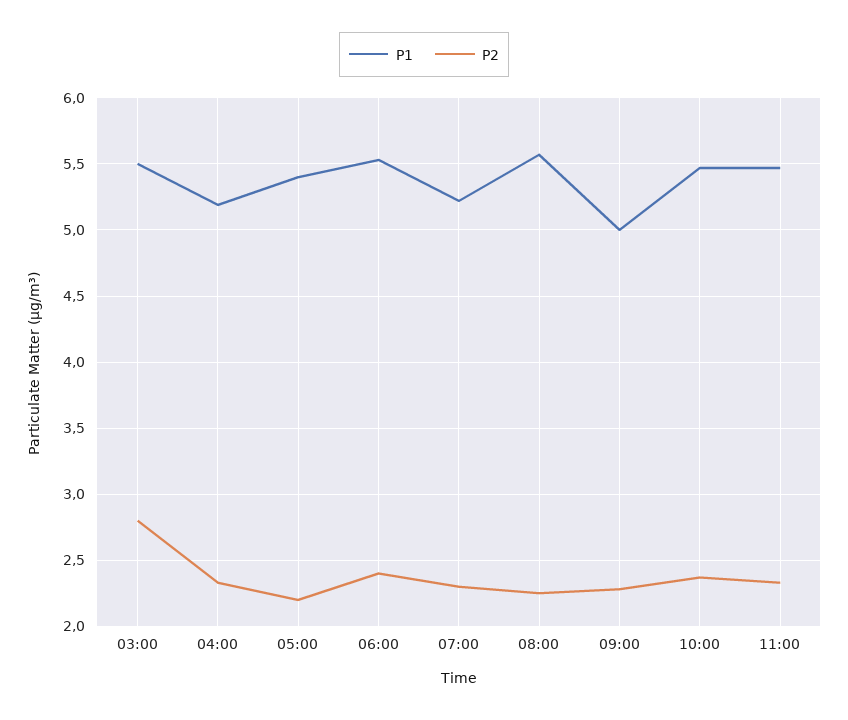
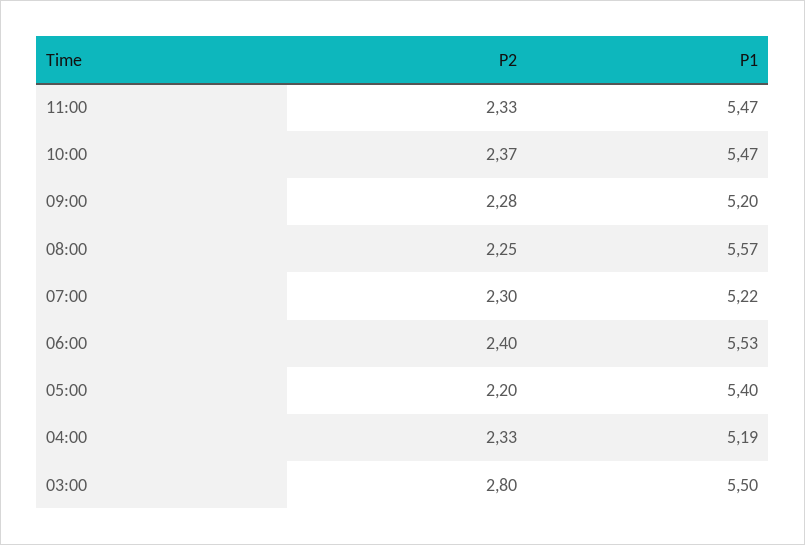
  {
    "P1": {
      "03:00": 5.5,
      "04:00": 5.19,
      "05:00": 5.4,
      "06:00": 5.53,
      "07:00": 5.22,
      "08:00": 5.57,
-     "09:00": 5,
+     "09:00": 5.2,
      "10:00": 5.47,
      "11:00": 5.47
    },
    "P2": {
      "03:00": 2.8,
      "04:00": 2.33,
      "05:00": 2.2,
      "06:00": 2.4,
      "07:00": 2.3,
      "08:00": 2.25,
      "09:00": 2.28,
      "10:00": 2.37,
      "11:00": 2.33
    }
  }

